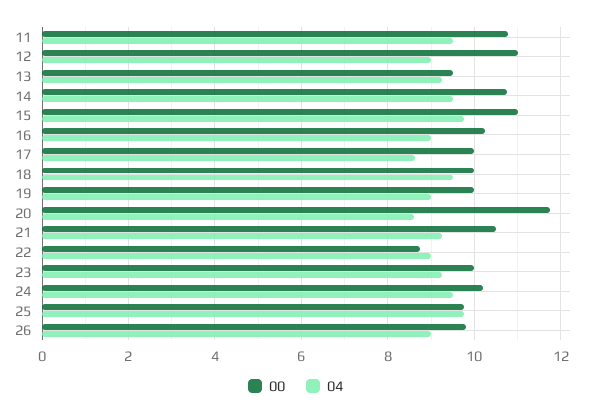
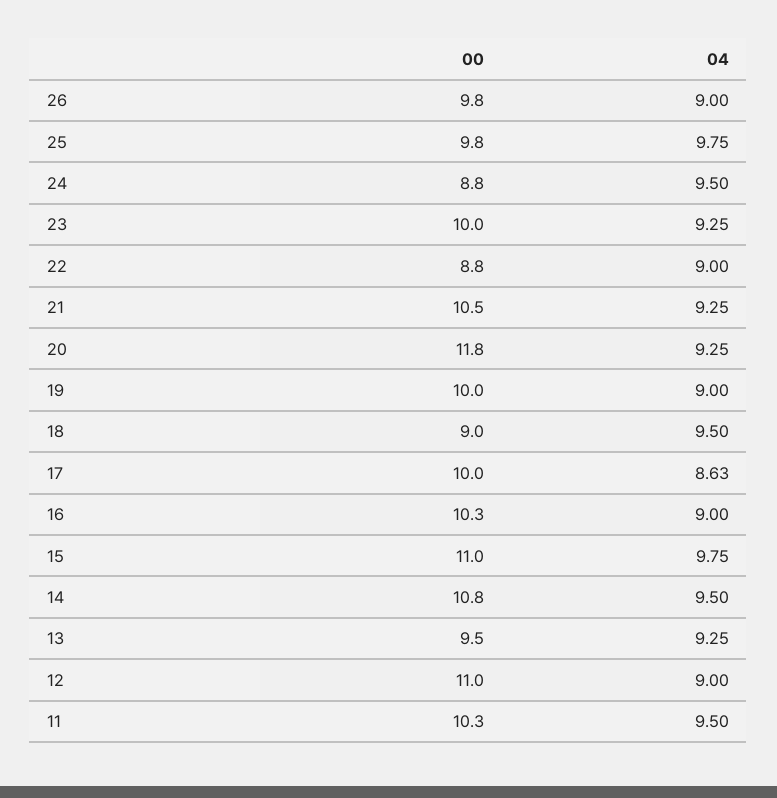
  {
    "00": {
-     "11": 10.8,
+     "11": 10.3,
      "12": 11,
      "13": 9.5,
      "14": 10.8,
      "15": 11,
      "16": 10.3,
      "17": 10,
-     "18": 10,
+     "18": 9,
      "19": 10,
      "20": 11.8,
      "21": 10.5,
      "22": 8.8,
      "23": 10,
-     "24": 10.2,
+     "24": 8.8,
      "25": 9.8,
      "26": 9.8
    },
    "04": {
      "11": 9.5,
      "12": 9,
      "13": 9.25,
      "14": 9.5,
      "15": 9.75,
      "16": 9,
      "17": 8.63,
      "18": 9.5,
      "19": 9,
-     "20": 8.6,
+     "20": 9.25,
      "21": 9.25,
      "22": 9,
      "23": 9.25,
      "24": 9.5,
      "25": 9.75,
      "26": 9
    }
  }

